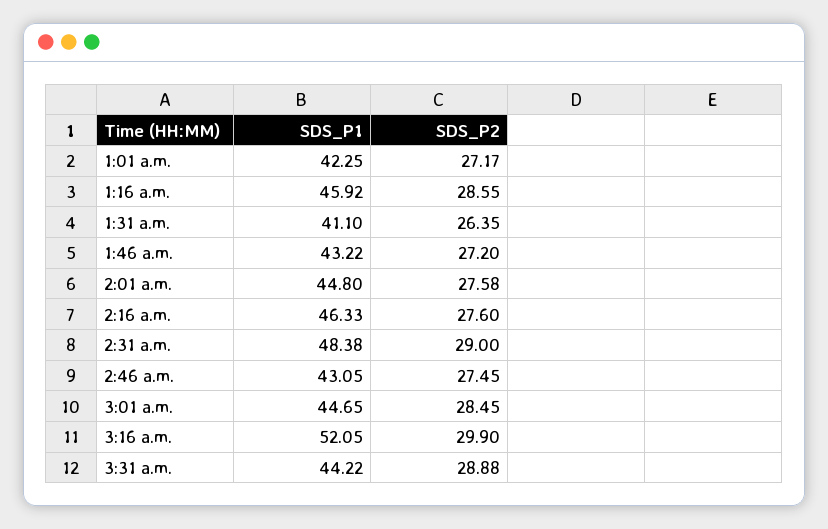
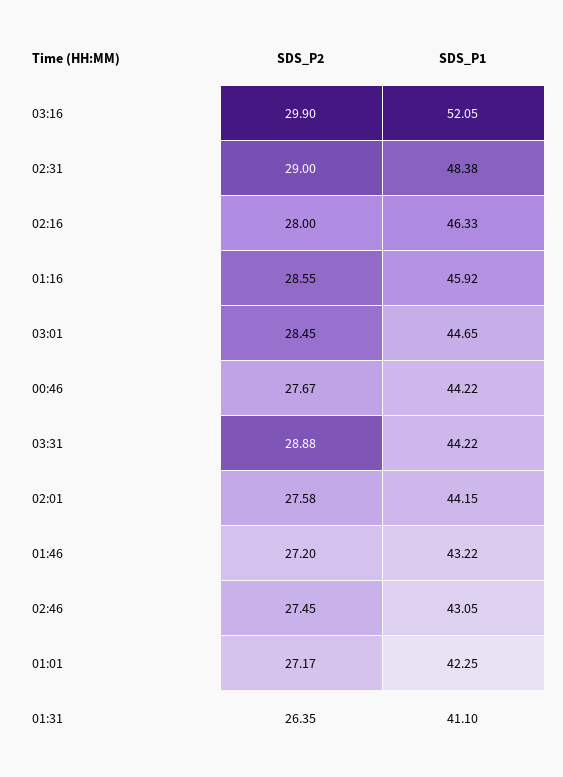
  {
    "SDS_P1": {
      "1:01 a.m.": 42.25,
      "1:16 a.m.": 45.92,
      "1:31 a.m.": 41.1,
      "1:46 a.m.": 43.22,
-     "2:01 a.m.": 44.8,
+     "2:01 a.m.": 44.15,
      "2:16 a.m.": 46.33,
      "2:31 a.m.": 48.38,
      "2:46 a.m.": 43.05,
      "3:01 a.m.": 44.65,
      "3:16 a.m.": 52.05,
-     "3:31 a.m.": 44.22
+     "3:31 a.m.": 44.22,
+     "00:46": 44.22
    },
    "SDS_P2": {
      "1:01 a.m.": 27.17,
      "1:16 a.m.": 28.55,
      "1:31 a.m.": 26.35,
      "1:46 a.m.": 27.2,
      "2:01 a.m.": 27.58,
-     "2:16 a.m.": 27.6,
+     "2:16 a.m.": 28,
      "2:31 a.m.": 29,
      "2:46 a.m.": 27.45,
      "3:01 a.m.": 28.45,
      "3:16 a.m.": 29.9,
-     "3:31 a.m.": 28.88
+     "3:31 a.m.": 28.88,
+     "00:46": 27.67
    }
  }

